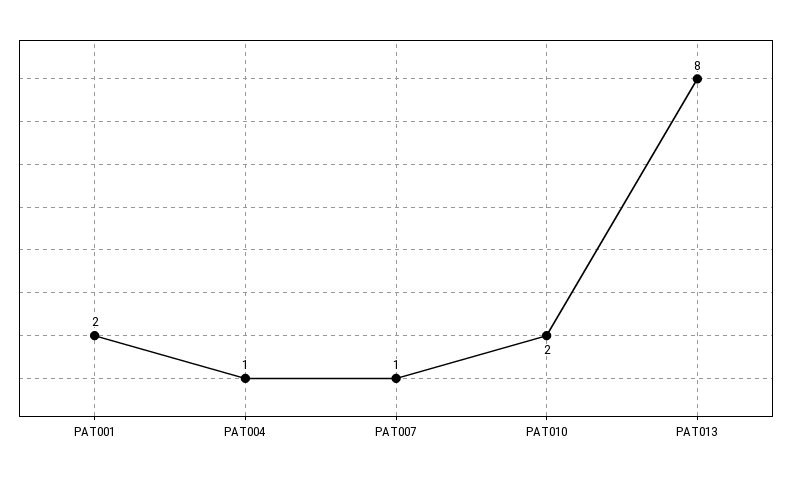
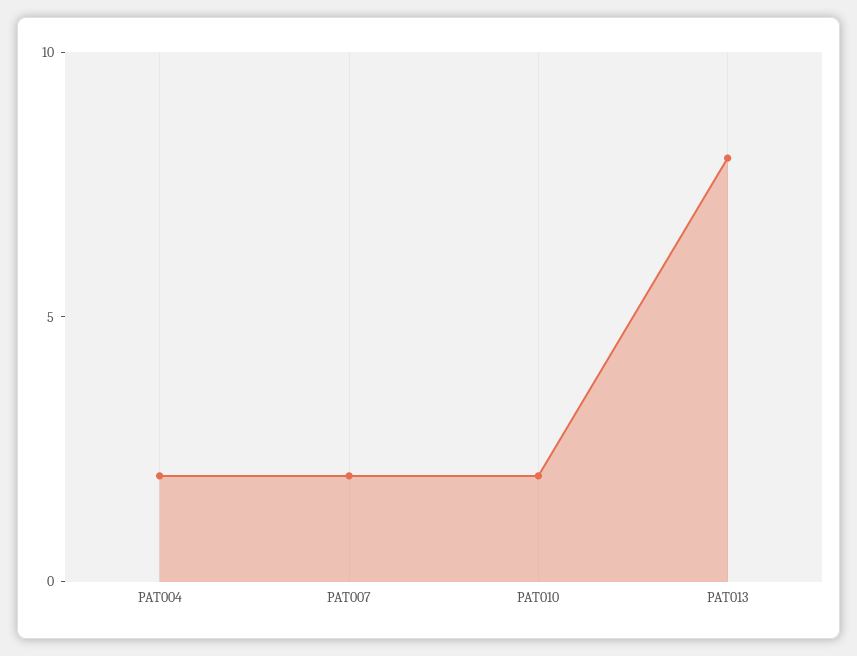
  {
-   "PAT001": 2,
-   "PAT004": 1,
+   "PAT004": 2,
-   "PAT007": 1,
+   "PAT007": 2,
    "PAT010": 2,
    "PAT013": 8
  }

